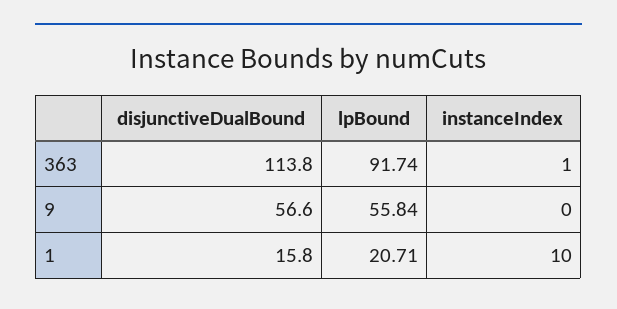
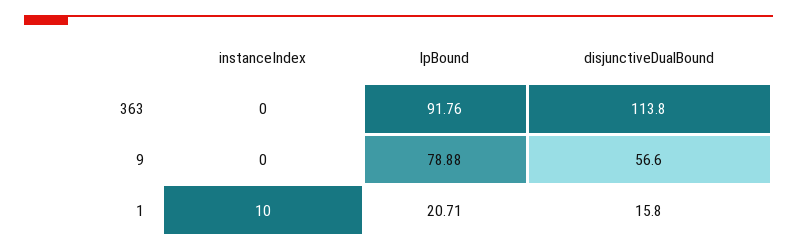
  {
    "disjunctiveDualBound": {
      "363": 113.8,
      "9": 56.6,
      "1": 15.8
    },
    "lpBound": {
-     "363": 91.74,
+     "363": 91.76,
-     "9": 55.84,
+     "9": 78.88,
      "1": 20.71
    },
    "instanceIndex": {
-     "363": 1,
+     "363": 0,
      "9": 0,
      "1": 10
    }
  }

